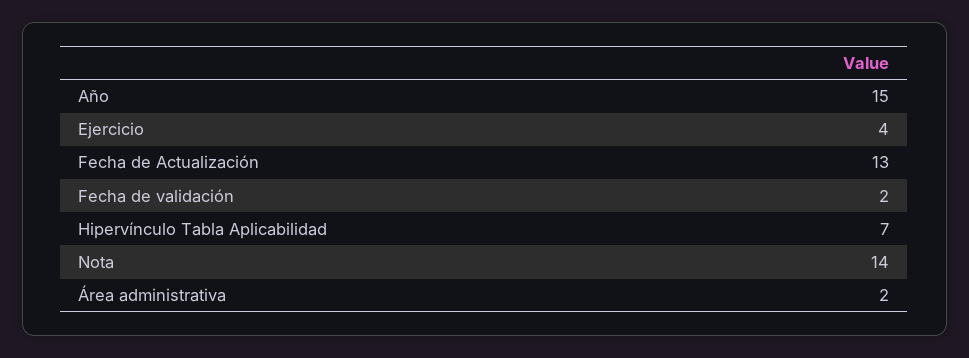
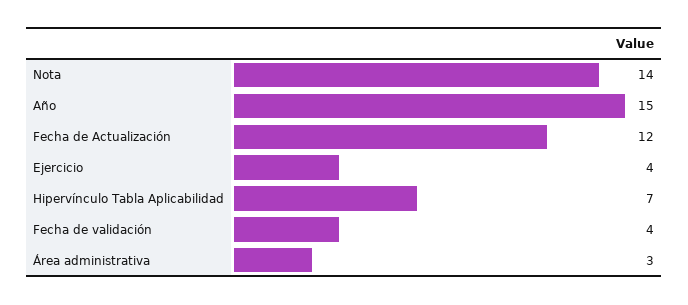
  {
    "Año": 15,
    "Ejercicio": 4,
-   "Fecha de Actualización": 13,
+   "Fecha de Actualización": 12,
-   "Fecha de validación": 2,
+   "Fecha de validación": 4,
    "Hipervínculo Tabla Aplicabilidad": 7,
    "Nota": 14,
-   "Área administrativa": 2
+   "Área administrativa": 3
  }

